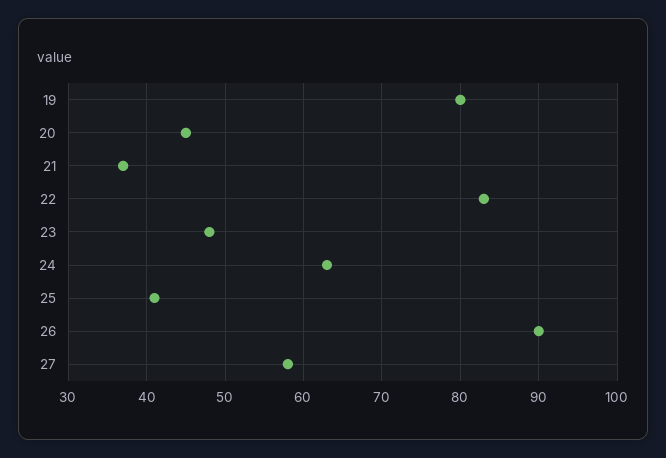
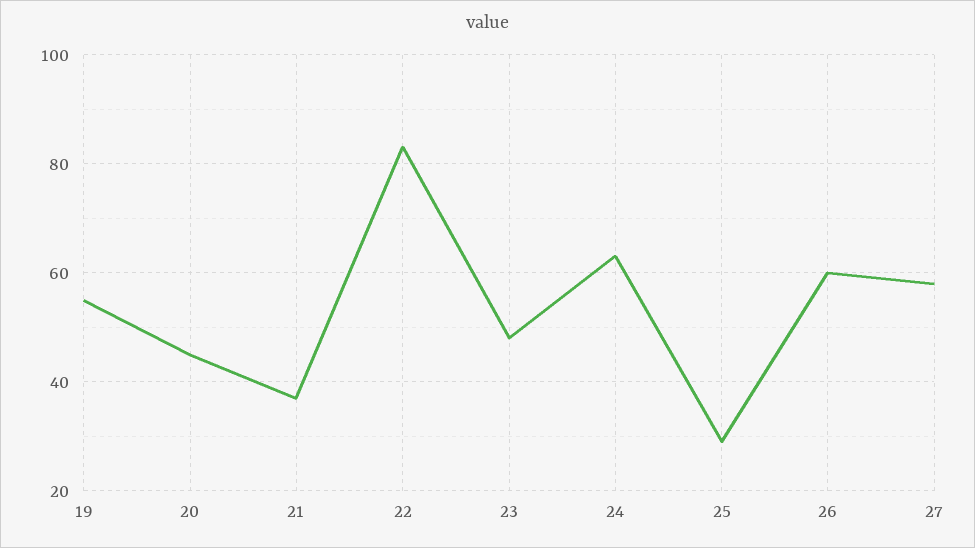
  {
-   "19": 80,
+   "19": 55,
    "20": 45,
    "21": 37,
    "22": 83,
    "23": 48,
    "24": 63,
-   "25": 41,
+   "25": 30,
-   "26": 90,
+   "26": 60,
    "27": 58
  }

